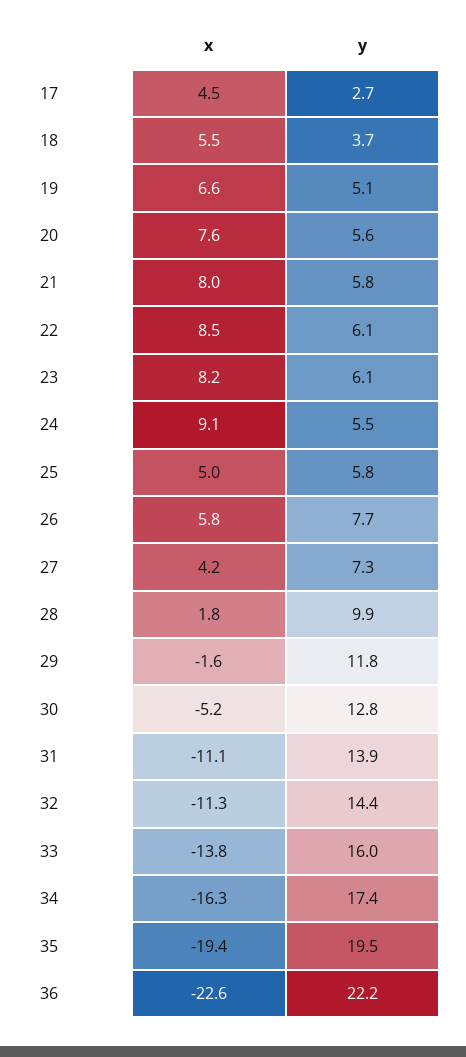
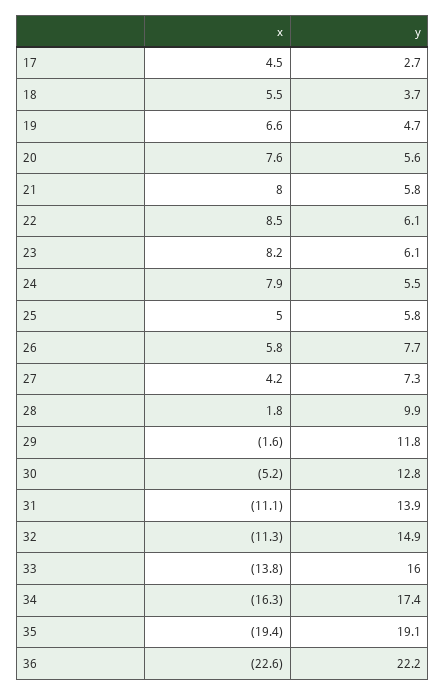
  {
    "x": {
      "17": 4.5,
      "18": 5.5,
      "19": 6.6,
      "20": 7.6,
      "21": 8,
      "22": 8.5,
      "23": 8.2,
-     "24": 9.1,
+     "24": 7.9,
      "25": 5,
      "26": 5.8,
      "27": 4.2,
      "28": 1.8,
      "29": -1.6,
      "30": -5.2,
      "31": -11.1,
      "32": -11.3,
      "33": -13.8,
      "34": -16.3,
      "35": -19.4,
      "36": -22.6
    },
    "y": {
      "17": 2.7,
      "18": 3.7,
-     "19": 5.1,
+     "19": 4.7,
      "20": 5.6,
      "21": 5.8,
      "22": 6.1,
      "23": 6.1,
      "24": 5.5,
      "25": 5.8,
      "26": 7.7,
      "27": 7.3,
      "28": 9.9,
      "29": 11.8,
      "30": 12.8,
      "31": 13.9,
-     "32": 14.4,
+     "32": 14.9,
      "33": 16,
      "34": 17.4,
-     "35": 19.5,
+     "35": 19.1,
      "36": 22.2
    }
  }

